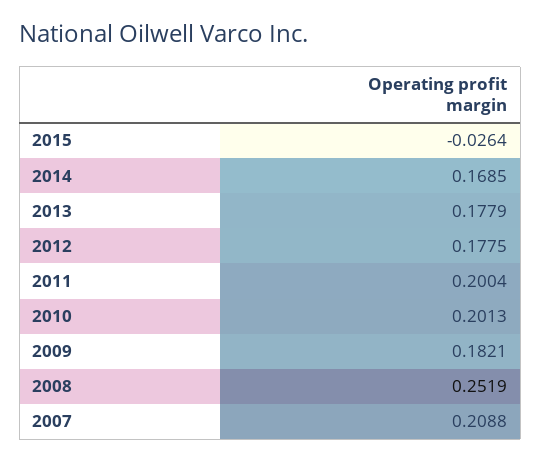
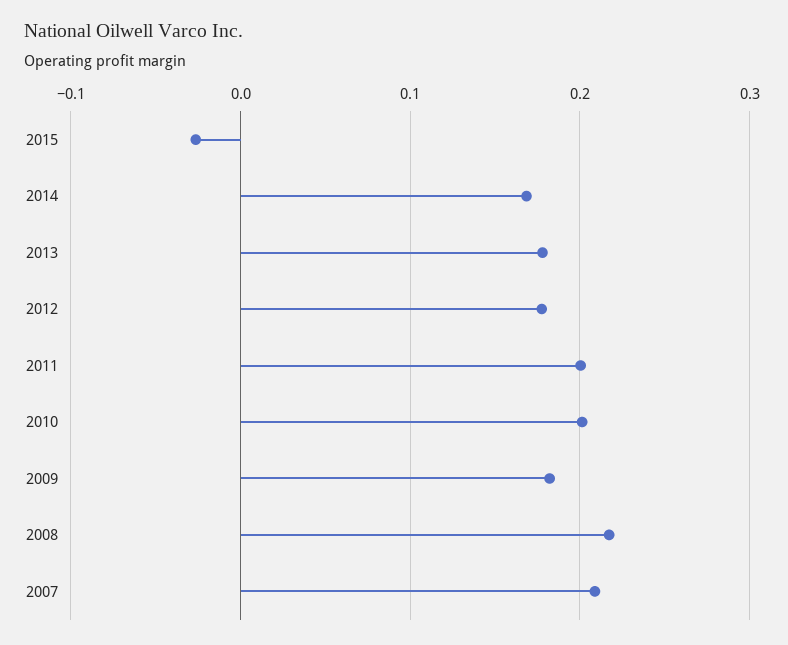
  {
    "2015": -0.0264,
    "2014": 0.1685,
    "2013": 0.1779,
    "2012": 0.1775,
    "2011": 0.2004,
    "2010": 0.2013,
    "2009": 0.1821,
-   "2008": 0.2519,
+   "2008": 0.22,
    "2007": 0.2088
  }

